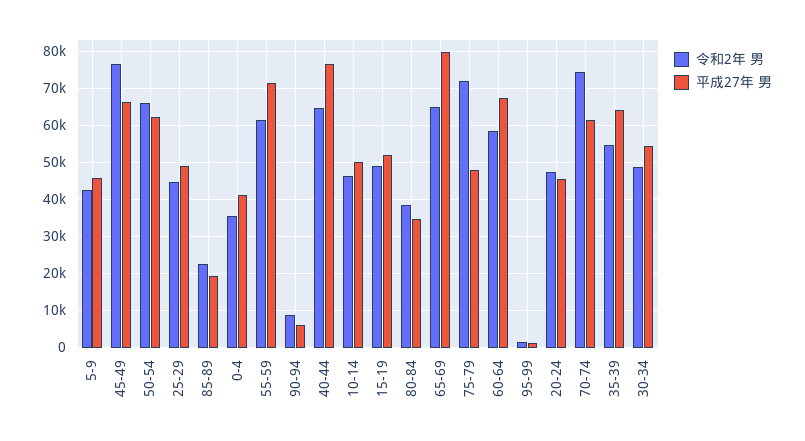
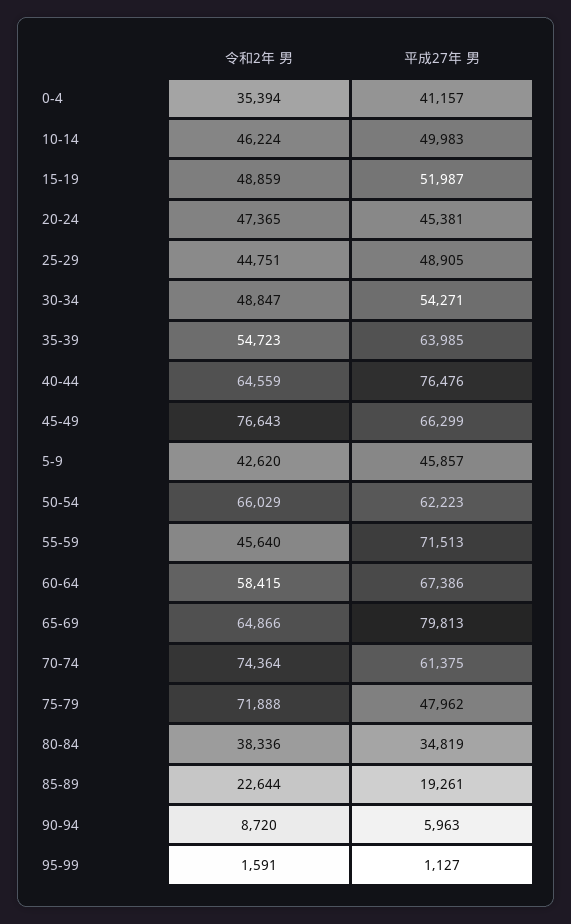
  {
    "令和2年 男": {
      "5-9": 42620,
      "45-49": 76643,
      "50-54": 66029,
      "25-29": 44751,
      "85-89": 22644,
      "0-4": 35394,
-     "55-59": 62000,
+     "55-59": 45640,
      "90-94": 8720,
      "40-44": 64559,
      "10-14": 46224,
      "15-19": 48859,
      "80-84": 38336,
      "65-69": 64866,
      "75-79": 71888,
      "60-64": 58415,
      "95-99": 1591,
      "20-24": 47365,
      "70-74": 74364,
      "35-39": 54723,
      "30-34": 48847
    },
    "平成27年 男": {
      "5-9": 45857,
      "45-49": 66299,
      "50-54": 62223,
      "25-29": 48905,
      "85-89": 19261,
      "0-4": 41157,
      "55-59": 71513,
      "90-94": 5963,
      "40-44": 76476,
      "10-14": 49983,
      "15-19": 51987,
      "80-84": 34819,
      "65-69": 79813,
      "75-79": 47962,
      "60-64": 67386,
      "95-99": 1127,
      "20-24": 45381,
      "70-74": 61375,
      "35-39": 63985,
      "30-34": 54271
    }
  }

